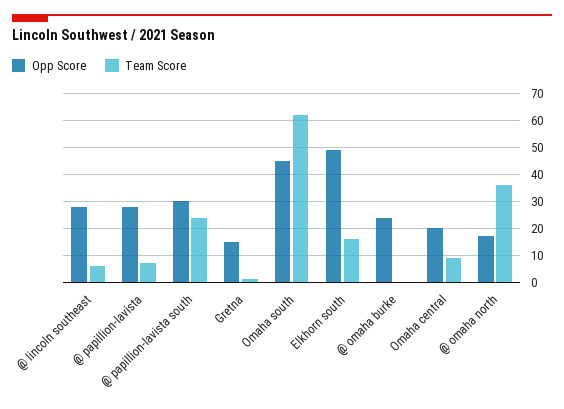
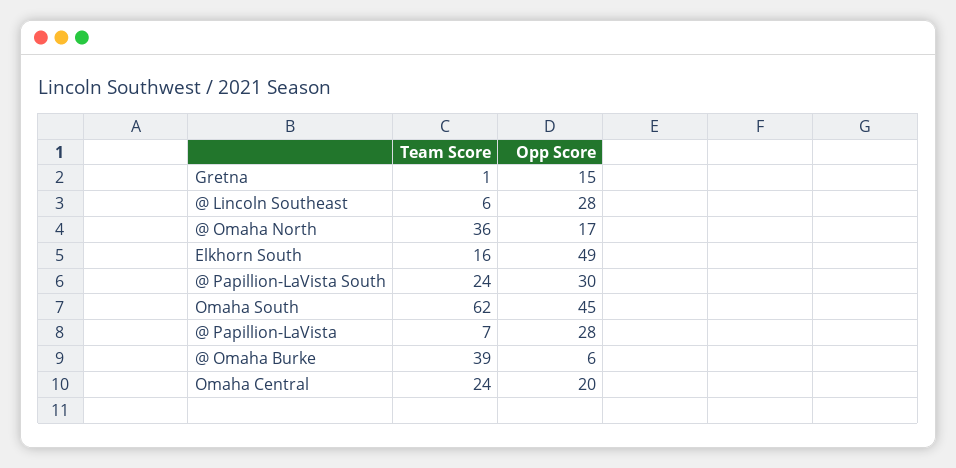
  {
    "Opp Score": {
      "@ lincoln southeast": 28,
      "@ papillion-lavista": 28,
      "@ papillion-lavista south": 30,
      "Gretna": 15,
      "Omaha south": 45,
      "Elkhorn south": 49,
-     "@ omaha burke": 25,
+     "@ omaha burke": 6,
      "Omaha central": 20,
      "@ omaha north": 17
    },
    "Team Score": {
      "@ lincoln southeast": 6,
      "@ papillion-lavista": 7,
      "@ papillion-lavista south": 24,
      "Gretna": 1,
      "Omaha south": 62,
      "Elkhorn south": 16,
-     "@ omaha burke": 0,
+     "@ omaha burke": 39,
-     "Omaha central": 10,
+     "Omaha central": 24,
      "@ omaha north": 36
    }
  }

